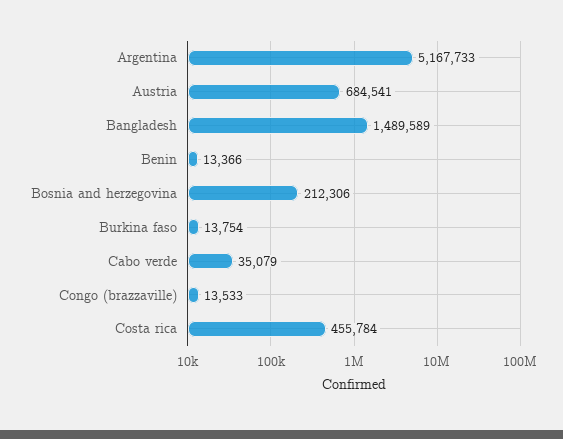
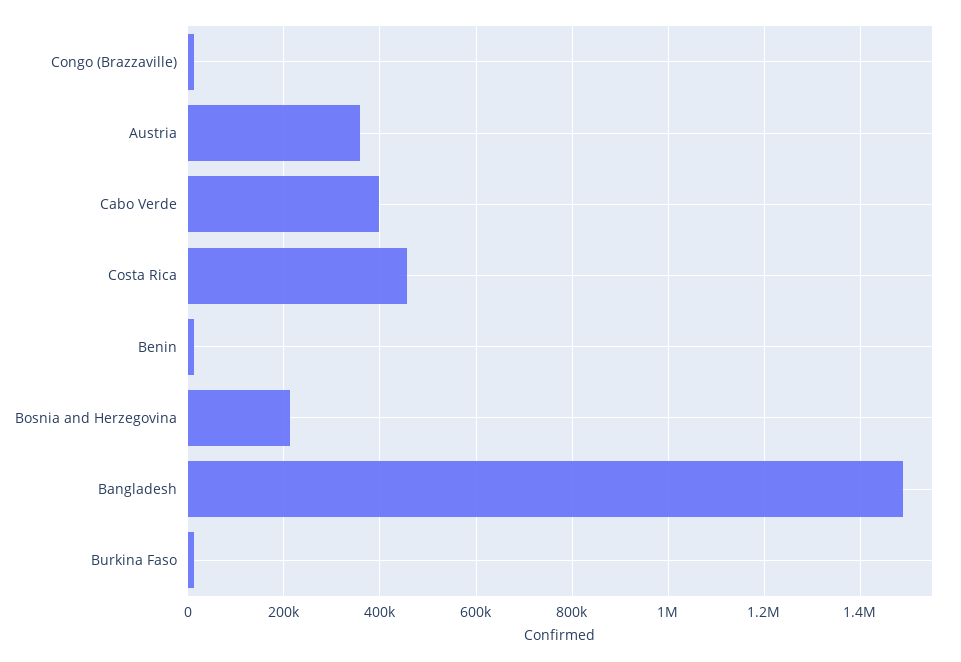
  {
-   "Argentina": 5167733,
-   "Austria": 684541,
+   "Austria": 360000,
    "Bangladesh": 1489589,
    "Benin": 13366,
    "Bosnia and herzegovina": 212306,
    "Burkina faso": 13754,
-   "Cabo verde": 35079,
+   "Cabo verde": 400000,
    "Congo (brazzaville)": 13533,
    "Costa rica": 455784
  }

